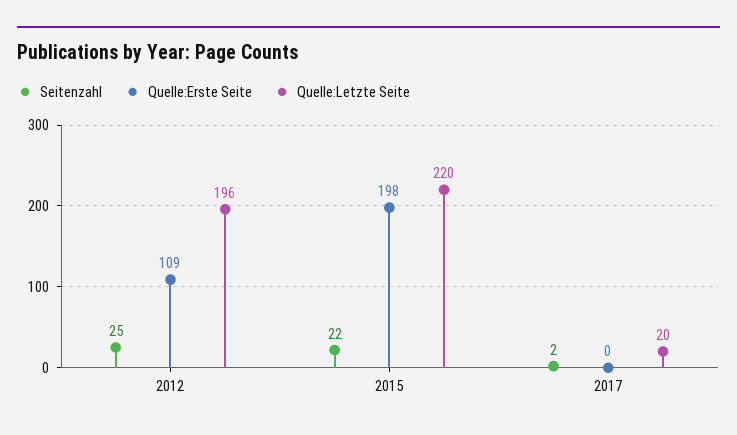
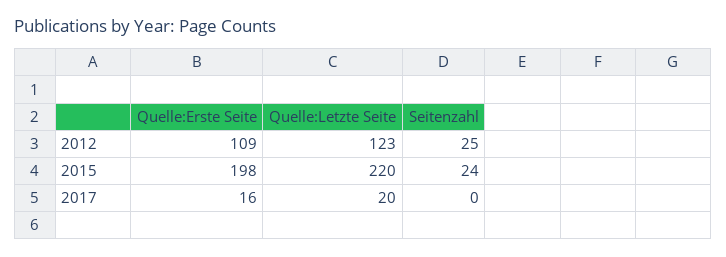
  {
    "Seitenzahl": {
      "2012": 25,
-     "2015": 22,
+     "2015": 24,
-     "2017": 2
+     "2017": 0
    },
    "Quelle:Erste Seite": {
      "2012": 109,
      "2015": 198,
-     "2017": 0
+     "2017": 16
    },
    "Quelle:Letzte Seite": {
-     "2012": 196,
+     "2012": 123,
      "2015": 220,
      "2017": 20
    }
  }

